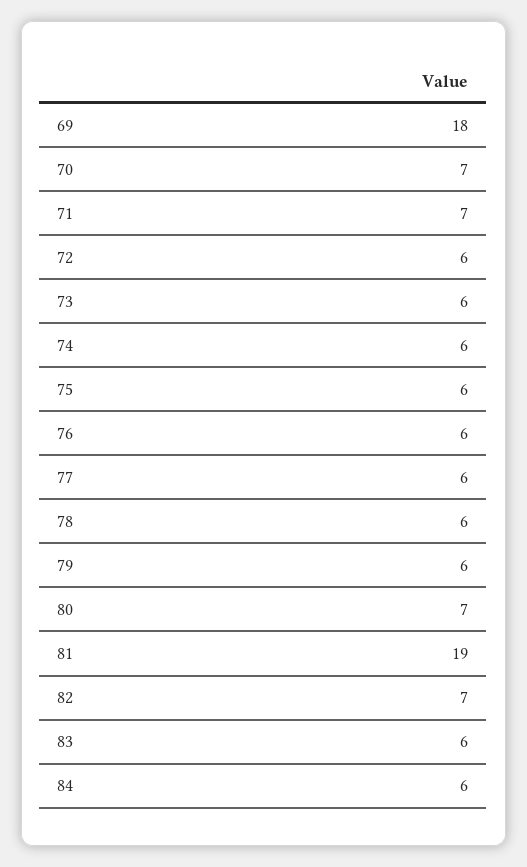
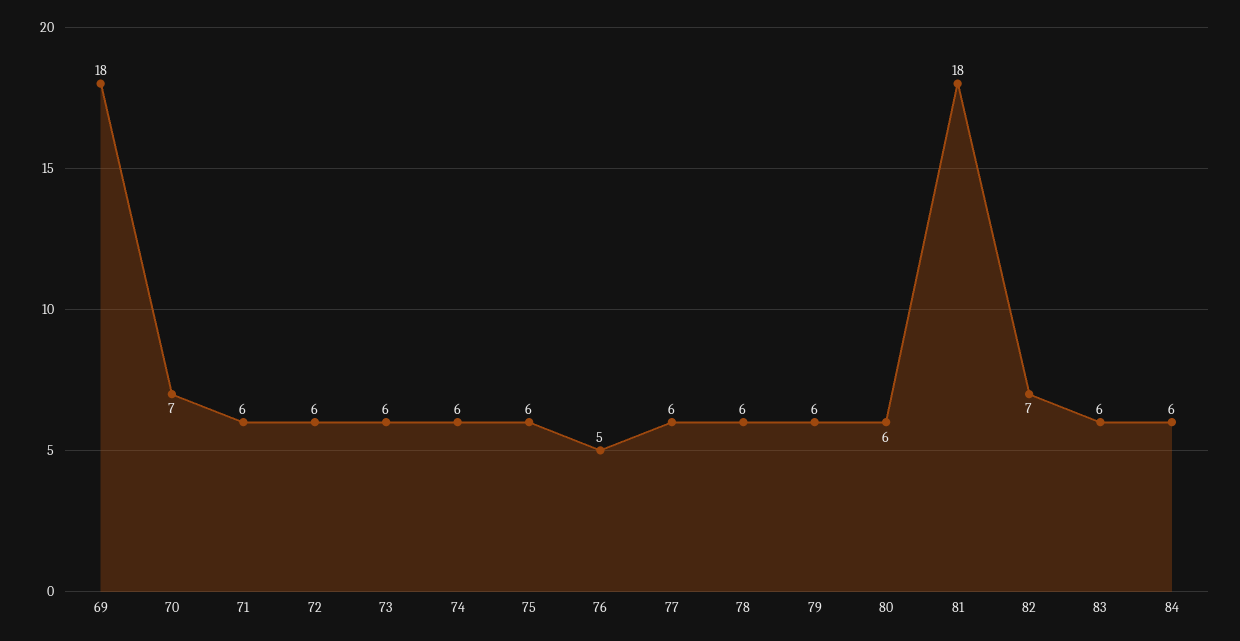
  {
    "69": 18,
    "70": 7,
-   "71": 7,
+   "71": 6,
    "72": 6,
    "73": 6,
    "74": 6,
    "75": 6,
-   "76": 6,
+   "76": 5,
    "77": 6,
    "78": 6,
    "79": 6,
-   "80": 7,
+   "80": 6,
-   "81": 19,
+   "81": 18,
    "82": 7,
    "83": 6,
    "84": 6
  }

